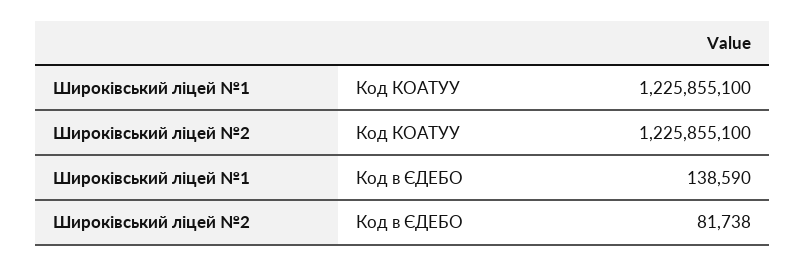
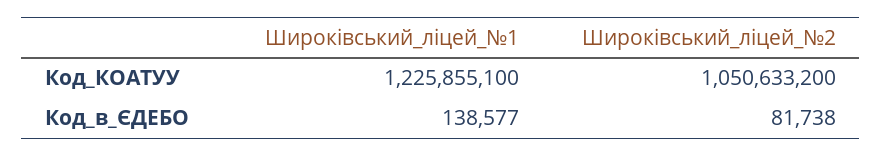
  {
    "Широківський ліцей №1": {
      "Код КОАТУУ": 1225855100,
-     "Код в ЄДЕБО": 138590
+     "Код в ЄДЕБО": 138577
    },
    "Широківський ліцей №2": {
-     "Код КОАТУУ": 1225855100,
+     "Код КОАТУУ": 1050633200,
      "Код в ЄДЕБО": 81738
    }
  }

